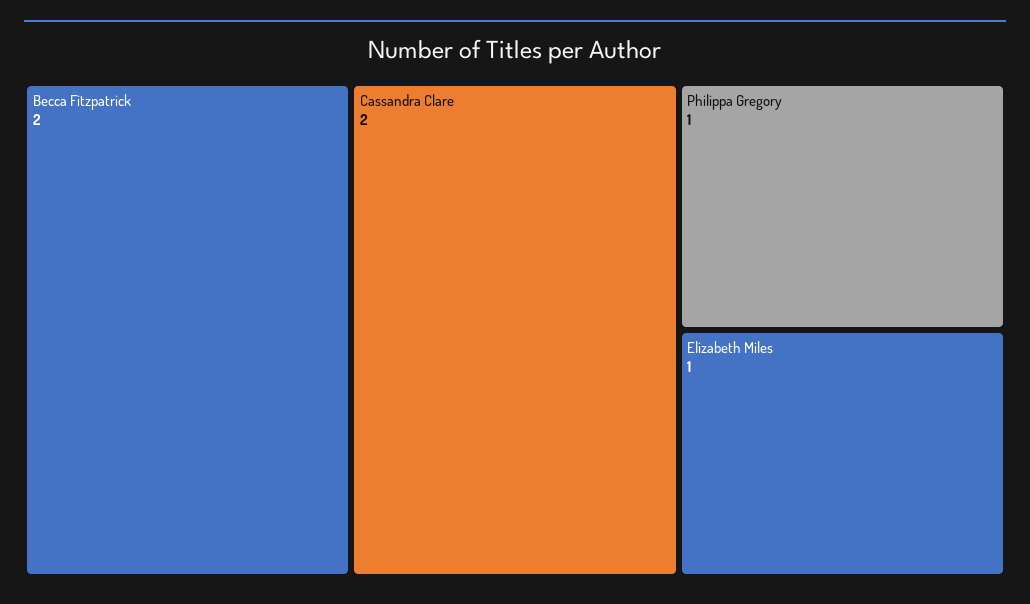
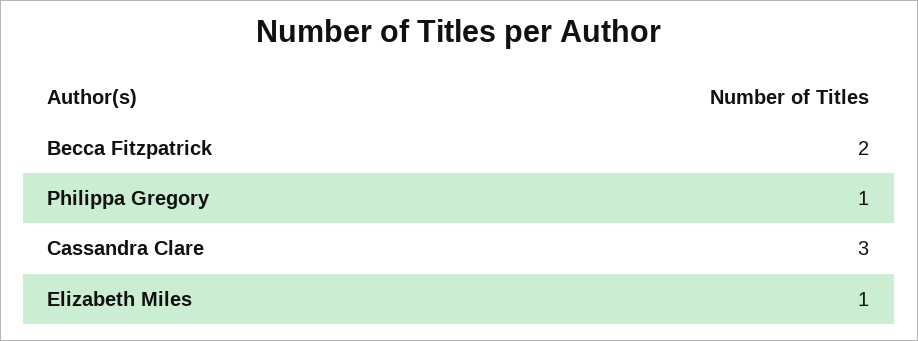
  {
    "Becca Fitzpatrick": 2,
-   "Cassandra Clare": 2,
+   "Cassandra Clare": 3,
    "Philippa Gregory": 1,
    "Elizabeth Miles": 1
  }

